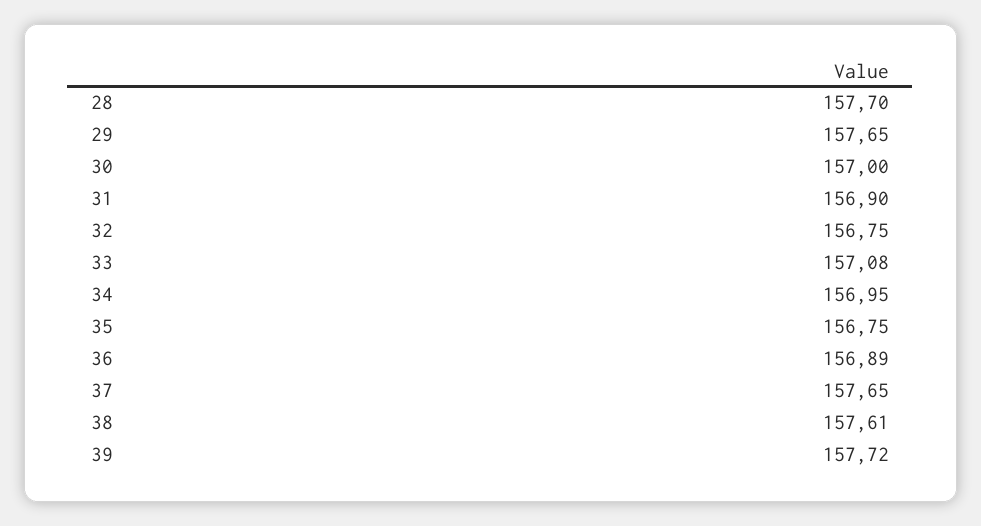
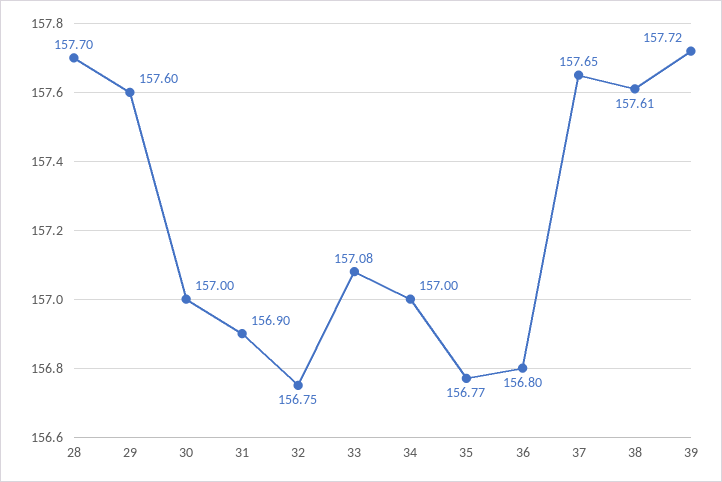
  {
    "28": 157.7,
-   "29": 157.65,
+   "29": 157.6,
    "30": 157,
    "31": 156.9,
    "32": 156.75,
    "33": 157.08,
-   "34": 156.95,
+   "34": 157,
-   "35": 156.75,
+   "35": 156.77,
-   "36": 156.89,
+   "36": 156.8,
    "37": 157.65,
    "38": 157.61,
    "39": 157.72
  }

